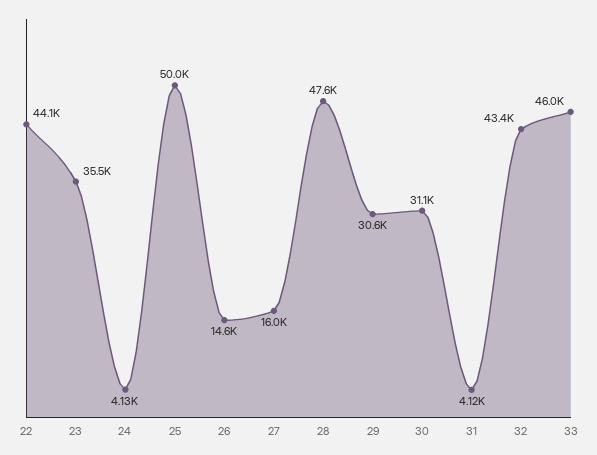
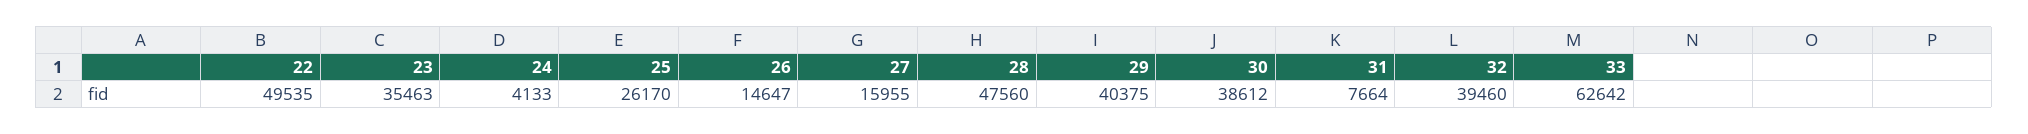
  {
-   "22": 44100,
+   "22": 49535,
    "23": 35463,
    "24": 4133,
-   "25": 50000,
+   "25": 26170,
    "26": 14647,
    "27": 15955,
    "28": 47560,
-   "29": 30600,
+   "29": 40375,
-   "30": 31100,
+   "30": 38612,
-   "31": 4120,
+   "31": 7664,
-   "32": 43400,
+   "32": 39460,
-   "33": 46000
+   "33": 62642
  }

